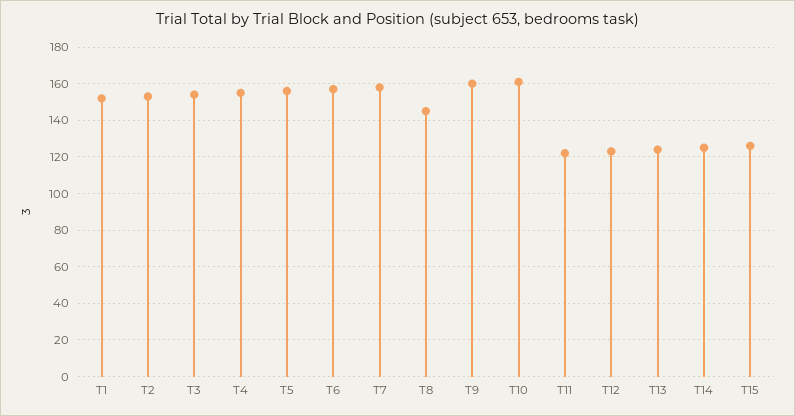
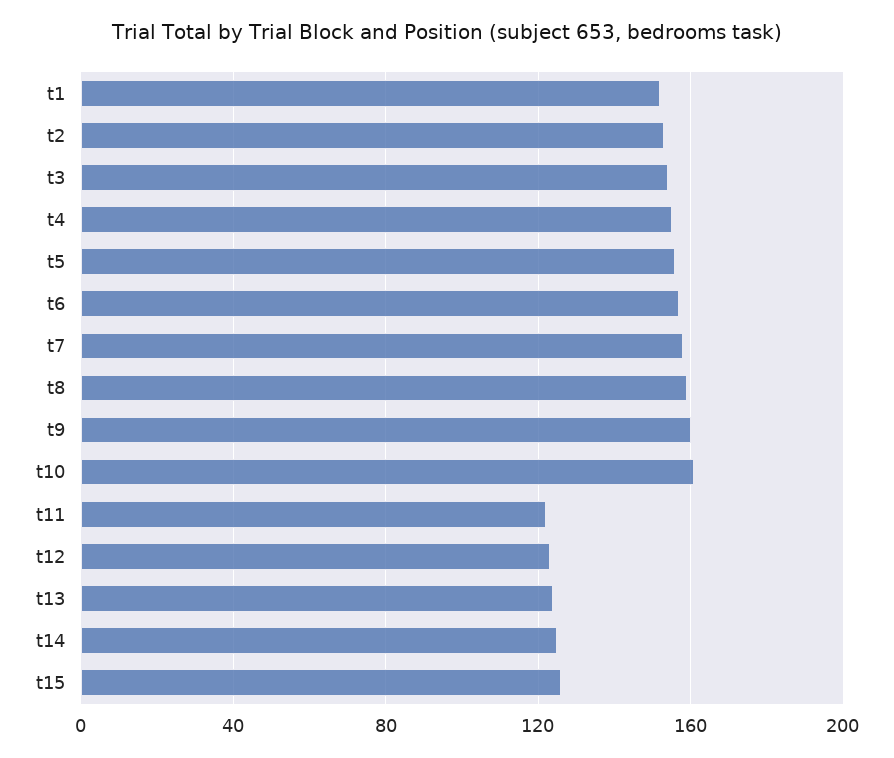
  {
    "T1": 150,
    "T2": 155,
    "T3": 155,
    "T4": 155,
    "T5": 155,
    "T6": 155,
    "T7": 160,
-   "T8": 145,
+   "T8": 160,
    "T9": 160,
    "T10": 160,
    "T11": 120,
    "T12": 125,
    "T13": 125,
    "T14": 125,
    "T15": 125
  }

